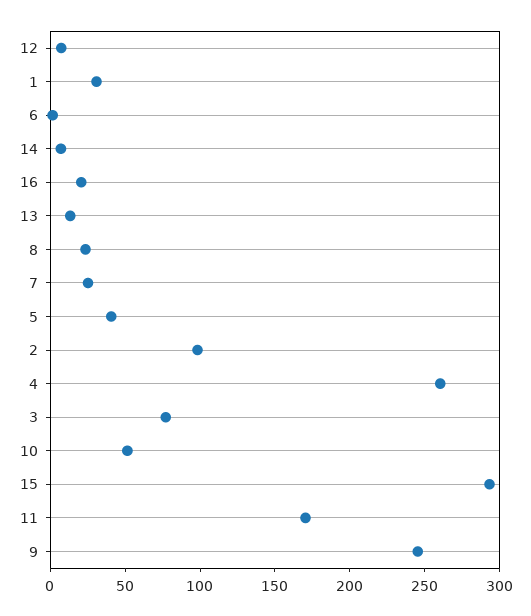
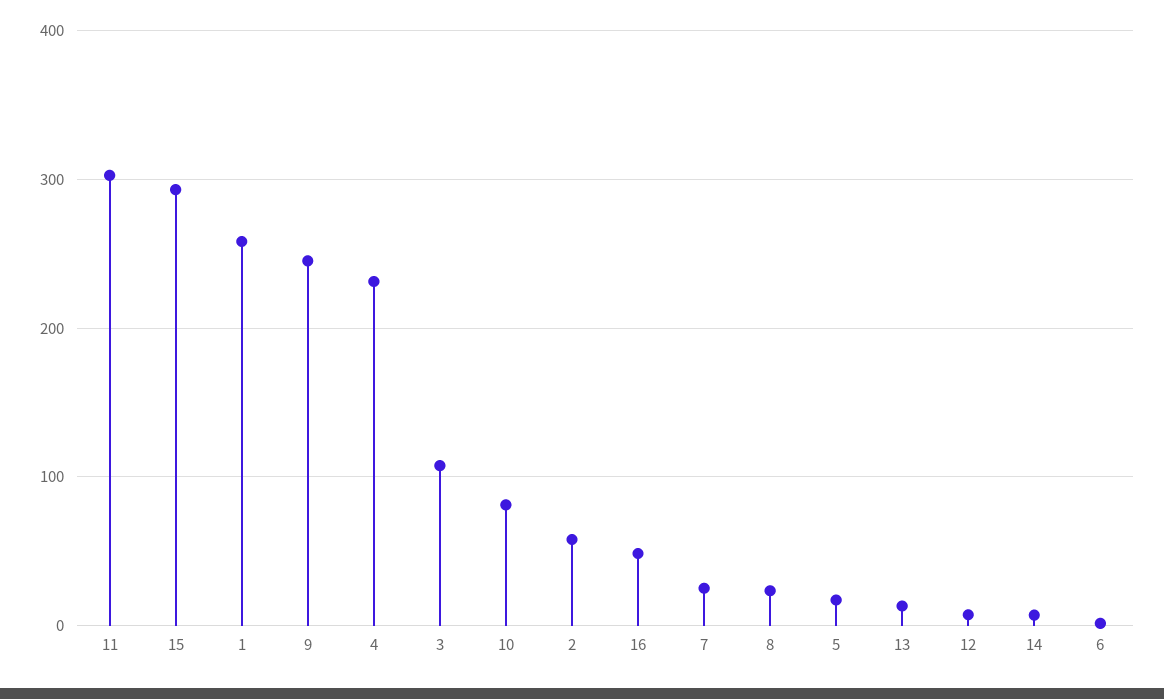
  {
    "12": 10,
-   "1": 30,
+   "1": 260,
    "6": 0,
    "14": 10,
-   "16": 20,
+   "16": 50,
    "13": 10,
    "8": 20,
    "7": 30,
-   "5": 40,
+   "5": 20,
-   "2": 100,
+   "2": 60,
-   "4": 260,
+   "4": 230,
-   "3": 80,
+   "3": 110,
-   "10": 50,
+   "10": 80,
    "15": 290,
-   "11": 170,
+   "11": 300,
    "9": 250
  }

